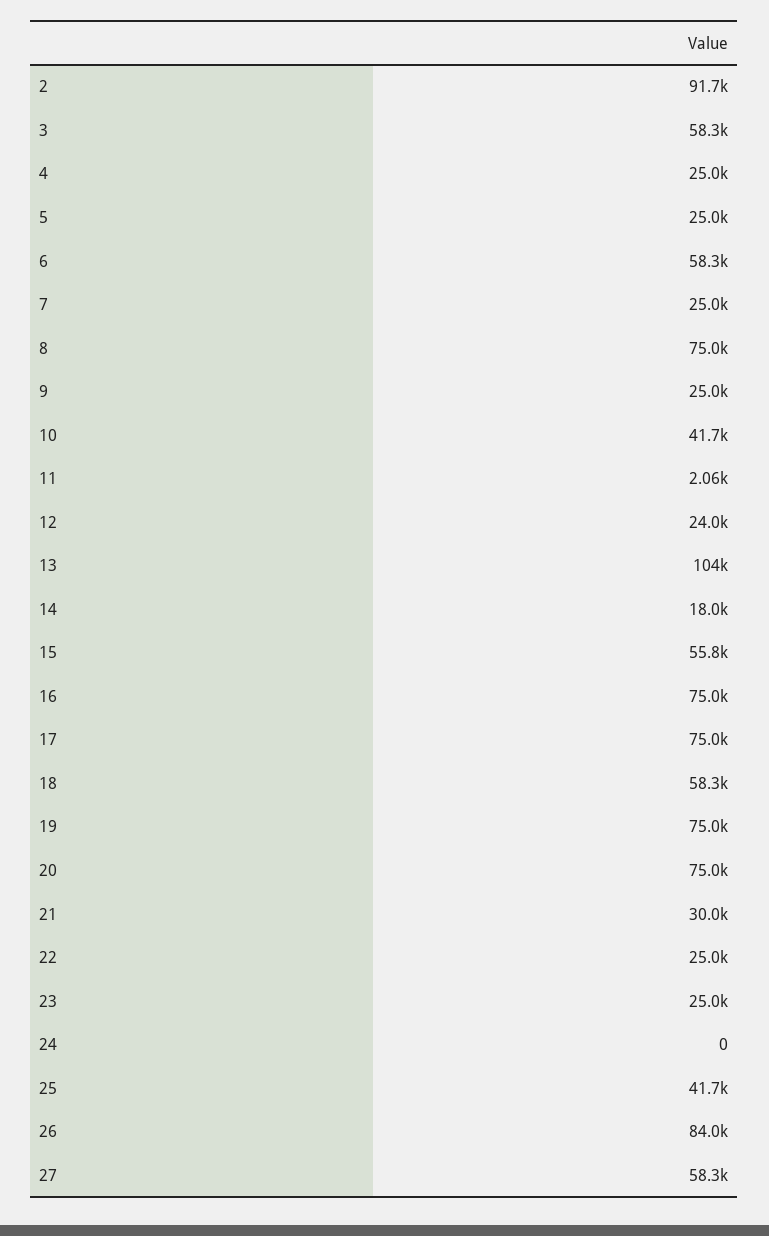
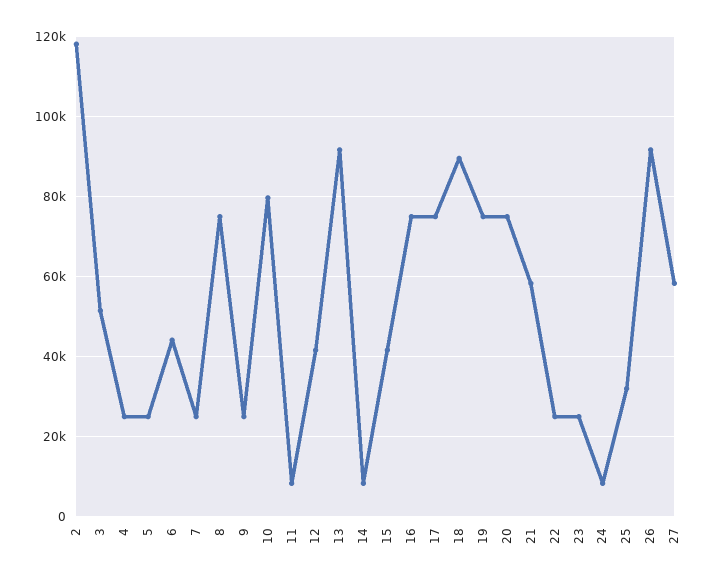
  {
-   "2": 91700,
+   "2": 118000,
-   "3": 58300,
+   "3": 52000,
    "4": 25000,
    "5": 25000,
-   "6": 58300,
+   "6": 44000,
    "7": 25000,
    "8": 75000,
    "9": 25000,
-   "10": 41700,
+   "10": 80000,
-   "11": 2060,
+   "11": 8000,
-   "12": 24000,
+   "12": 42000,
-   "13": 104000,
+   "13": 92000,
-   "14": 18000,
+   "14": 8000,
-   "15": 55800,
+   "15": 42000,
    "16": 75000,
    "17": 75000,
-   "18": 58300,
+   "18": 90000,
    "19": 75000,
    "20": 75000,
-   "21": 30000,
+   "21": 58000,
    "22": 25000,
    "23": 25000,
-   "24": 0,
+   "24": 8000,
-   "25": 41700,
+   "25": 32000,
-   "26": 84000,
+   "26": 92000,
    "27": 58300
  }

